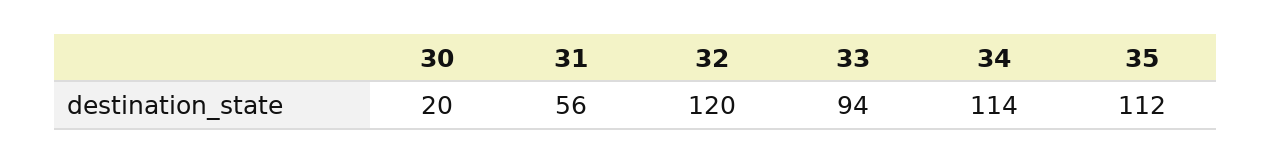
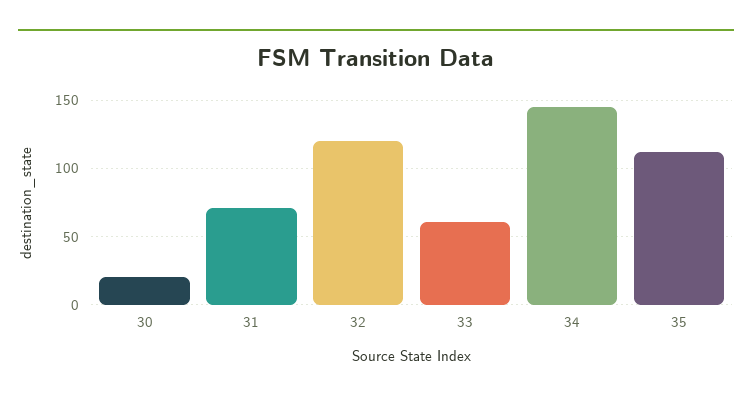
  {
    "30": 20,
-   "31": 56,
+   "31": 70,
    "32": 120,
-   "33": 94,
+   "33": 60,
-   "34": 114,
+   "34": 145,
    "35": 112
  }

